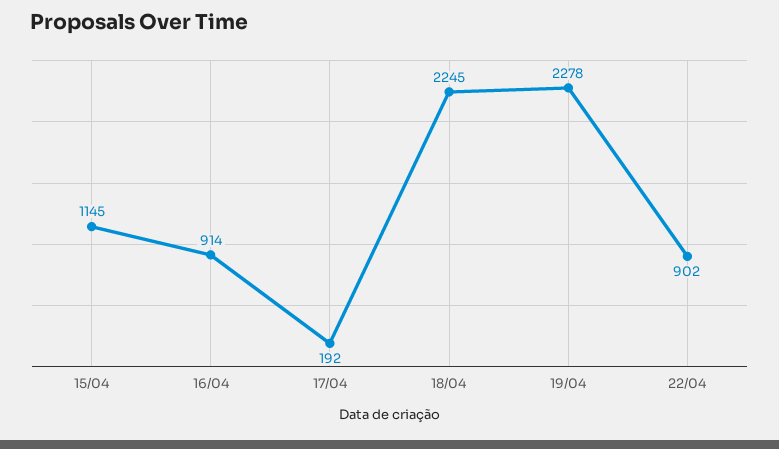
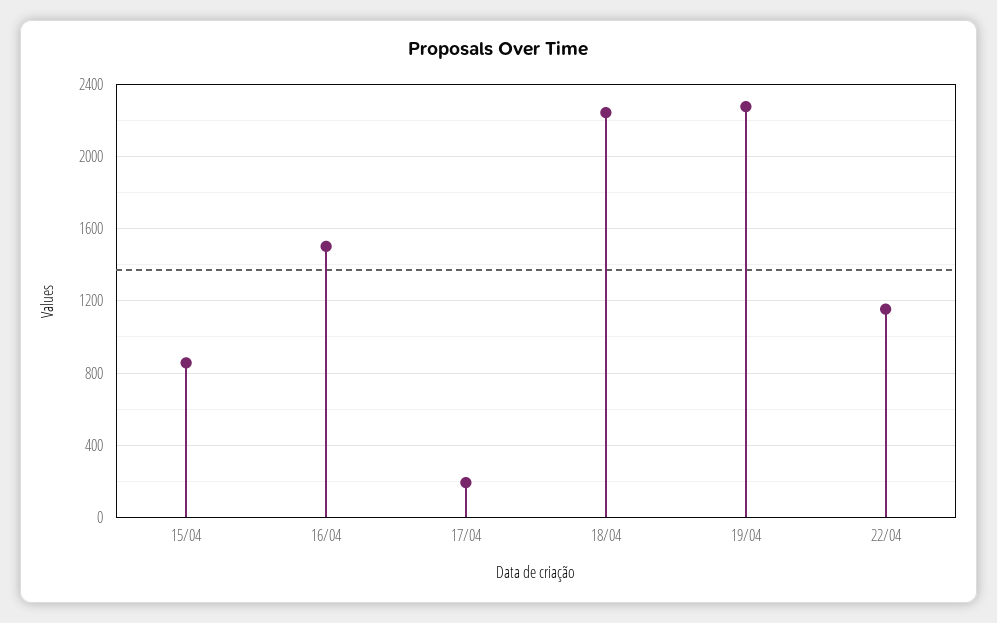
  {
-   "15/04": 1145,
+   "15/04": 850,
-   "16/04": 914,
+   "16/04": 1500,
    "17/04": 192,
    "18/04": 2245,
    "19/04": 2278,
-   "22/04": 902
+   "22/04": 1150
  }

